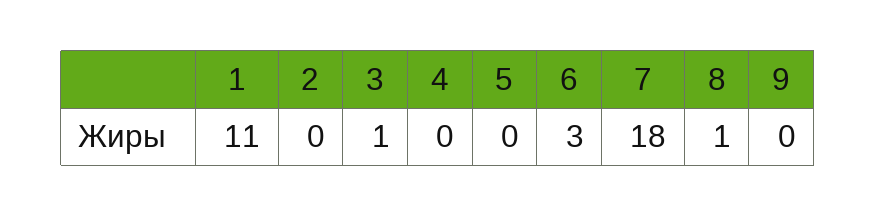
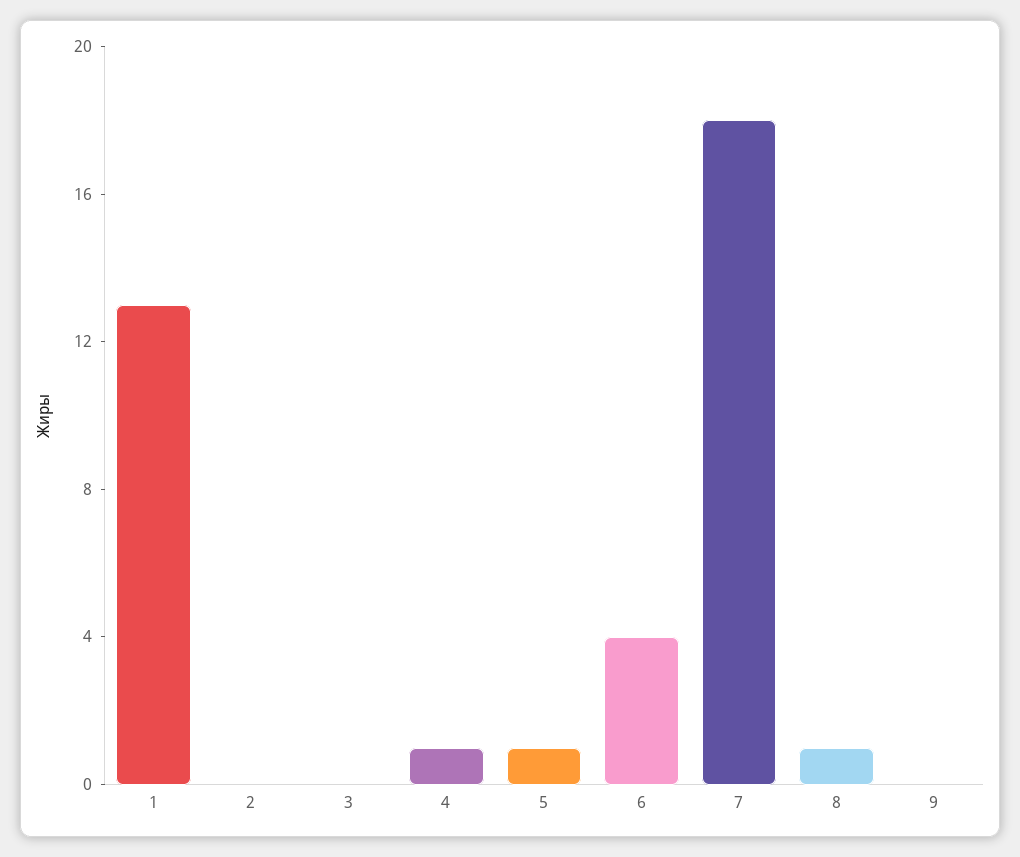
  {
-   "1": 11,
+   "1": 13,
    "2": 0,
-   "3": 1,
+   "3": 0,
-   "4": 0,
+   "4": 1,
-   "5": 0,
+   "5": 1,
-   "6": 3,
+   "6": 4,
    "7": 18,
    "8": 1,
    "9": 0
  }

